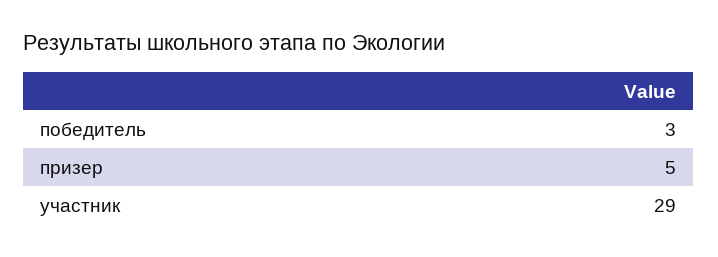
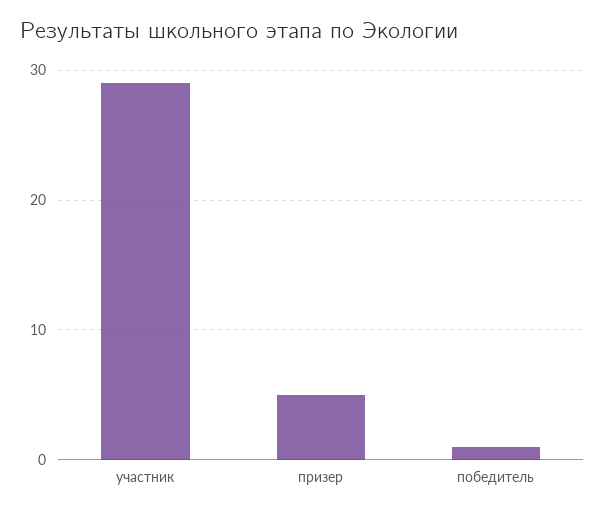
  {
-   "победитель": 3,
+   "победитель": 1,
    "призер": 5,
    "участник": 29
  }

